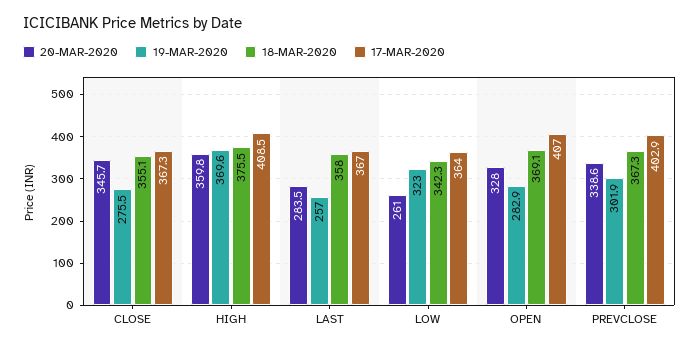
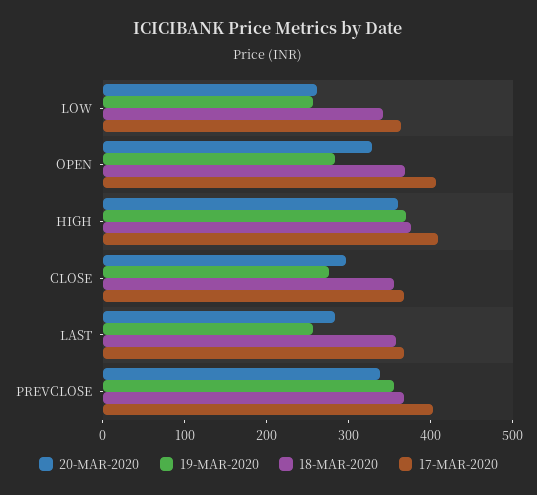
  {
    "20-MAR-2020": {
-     "CLOSE": 345.7,
+     "CLOSE": 300,
      "HIGH": 359.8,
      "LAST": 283.5,
      "LOW": 261,
      "OPEN": 328,
      "PREVCLOSE": 338.6
    },
    "19-MAR-2020": {
      "CLOSE": 275.5,
      "HIGH": 369.6,
      "LAST": 257,
-     "LOW": 323,
+     "LOW": 260,
      "OPEN": 282.9,
-     "PREVCLOSE": 301.9
+     "PREVCLOSE": 360
    },
    "18-MAR-2020": {
      "CLOSE": 355.1,
      "HIGH": 375.5,
      "LAST": 358,
      "LOW": 342.3,
      "OPEN": 369.1,
      "PREVCLOSE": 367.3
    },
    "17-MAR-2020": {
      "CLOSE": 367.3,
      "HIGH": 408.5,
      "LAST": 367,
      "LOW": 364,
      "OPEN": 407,
      "PREVCLOSE": 402.9
    }
  }

